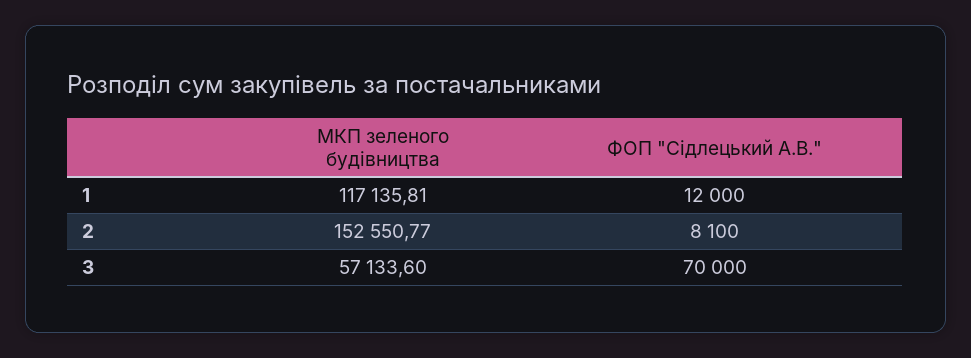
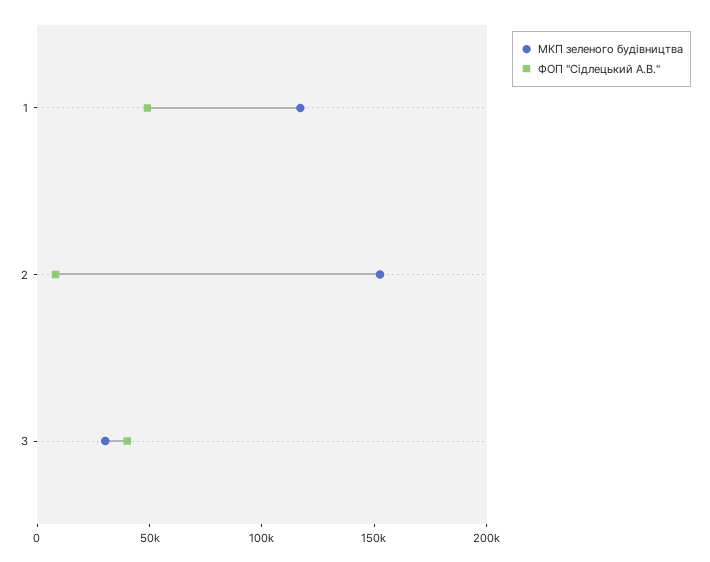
  {
    "МКП зеленого будiвництва": {
      "1": 117135.81,
      "2": 152550.77,
-     "3": 57133.6
+     "3": 30000
    },
    "ФОП \"Сідлецький А.В.\"": {
-     "1": 12000,
+     "1": 50000,
      "2": 8100,
-     "3": 70000
+     "3": 40000
    }
  }

